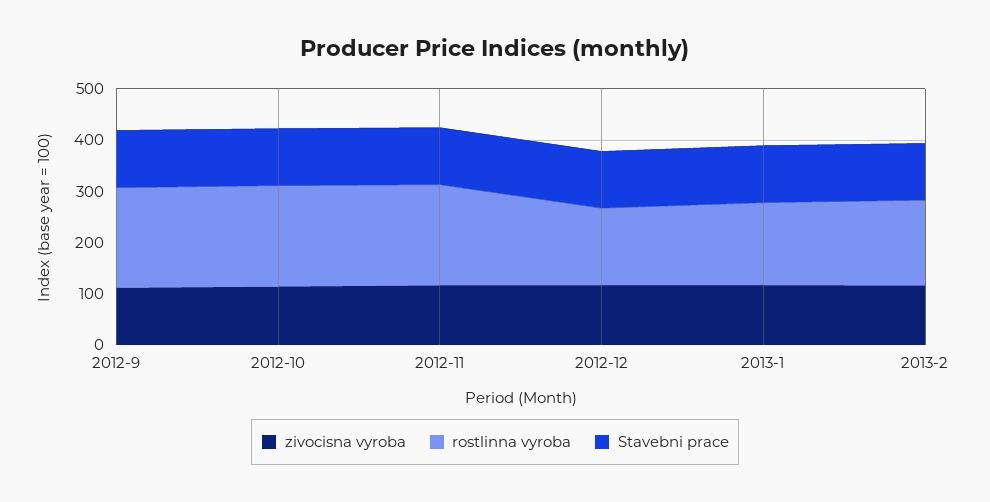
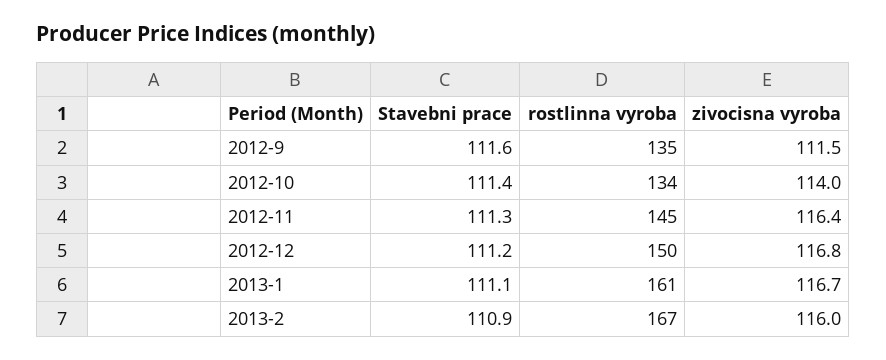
  {
    "zivocisna vyroba": {
      "2012-9": 111.5,
      "2012-10": 114,
      "2012-11": 116.4,
      "2012-12": 116.8,
      "2013-1": 116.7,
      "2013-2": 116
    },
    "rostlinna vyroba": {
-     "2012-9": 200,
+     "2012-9": 135,
-     "2012-10": 200,
+     "2012-10": 134,
-     "2012-11": 200,
+     "2012-11": 145,
      "2012-12": 150,
      "2013-1": 161,
      "2013-2": 167
    },
    "Stavebni prace": {
      "2012-9": 111.6,
      "2012-10": 111.4,
      "2012-11": 111.3,
      "2012-12": 111.2,
      "2013-1": 111.1,
      "2013-2": 110.9
    }
  }

